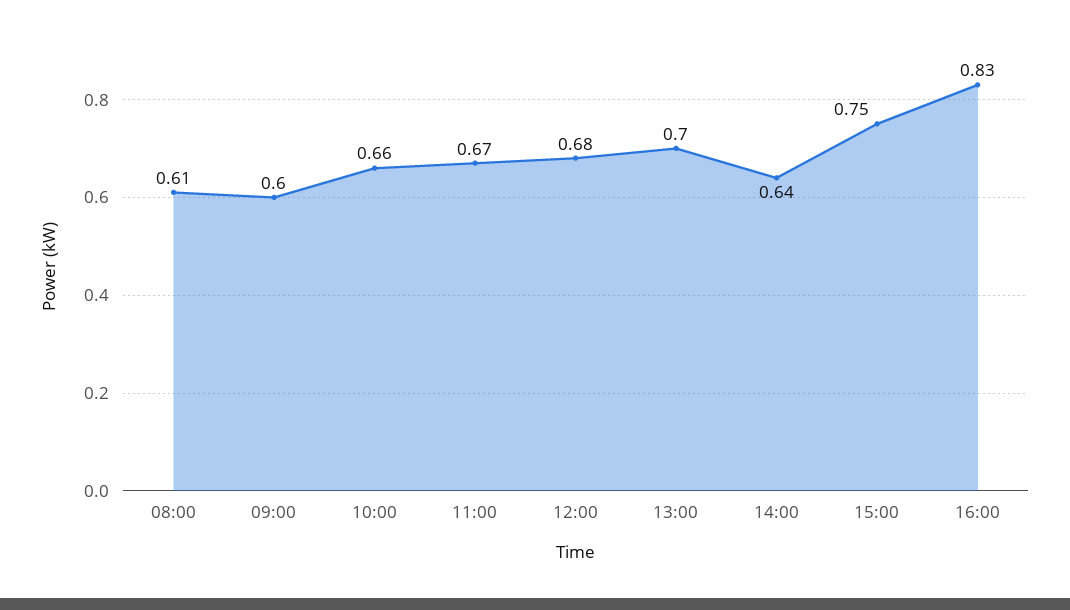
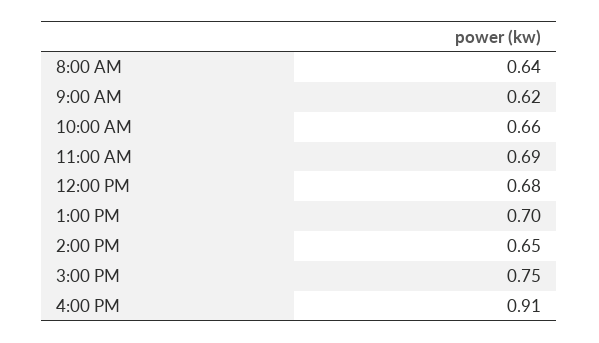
  {
-   "08:00": 0.61,
+   "08:00": 0.64,
-   "09:00": 0.6,
+   "09:00": 0.62,
    "10:00": 0.66,
-   "11:00": 0.67,
+   "11:00": 0.69,
    "12:00": 0.68,
    "13:00": 0.7,
-   "14:00": 0.64,
+   "14:00": 0.65,
    "15:00": 0.75,
-   "16:00": 0.83
+   "16:00": 0.91
  }

